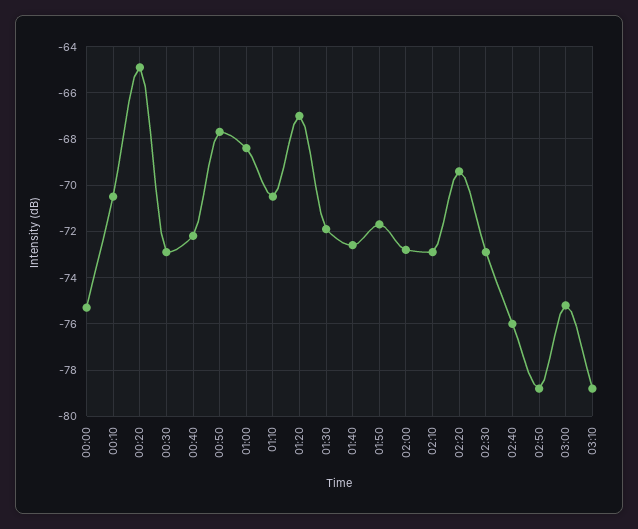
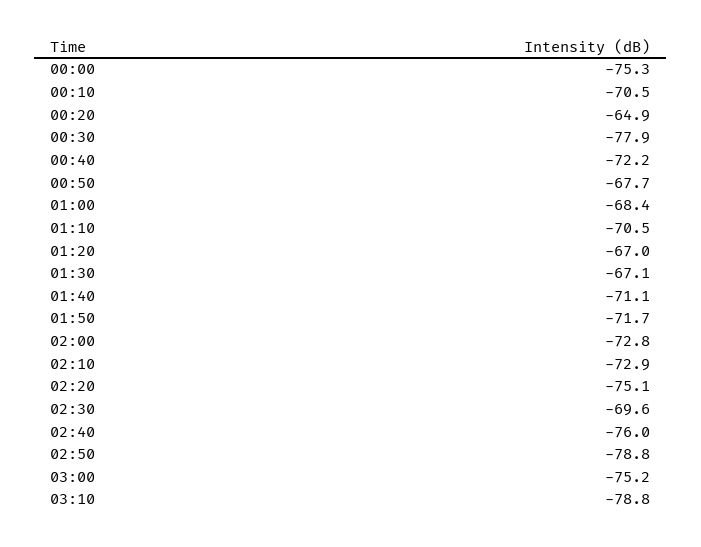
  {
    "00:00": -75.3,
    "00:10": -70.5,
    "00:20": -64.9,
-   "00:30": -73,
+   "00:30": -77.9,
    "00:40": -72.2,
    "00:50": -67.7,
    "01:00": -68.4,
    "01:10": -70.5,
    "01:20": -67,
-   "01:30": -72,
+   "01:30": -67.1,
-   "01:40": -72.5,
+   "01:40": -71.1,
    "01:50": -71.7,
    "02:00": -72.8,
    "02:10": -72.9,
-   "02:20": -69.5,
+   "02:20": -75.1,
-   "02:30": -73,
+   "02:30": -69.6,
    "02:40": -76,
    "02:50": -78.8,
    "03:00": -75.2,
    "03:10": -78.8
  }

